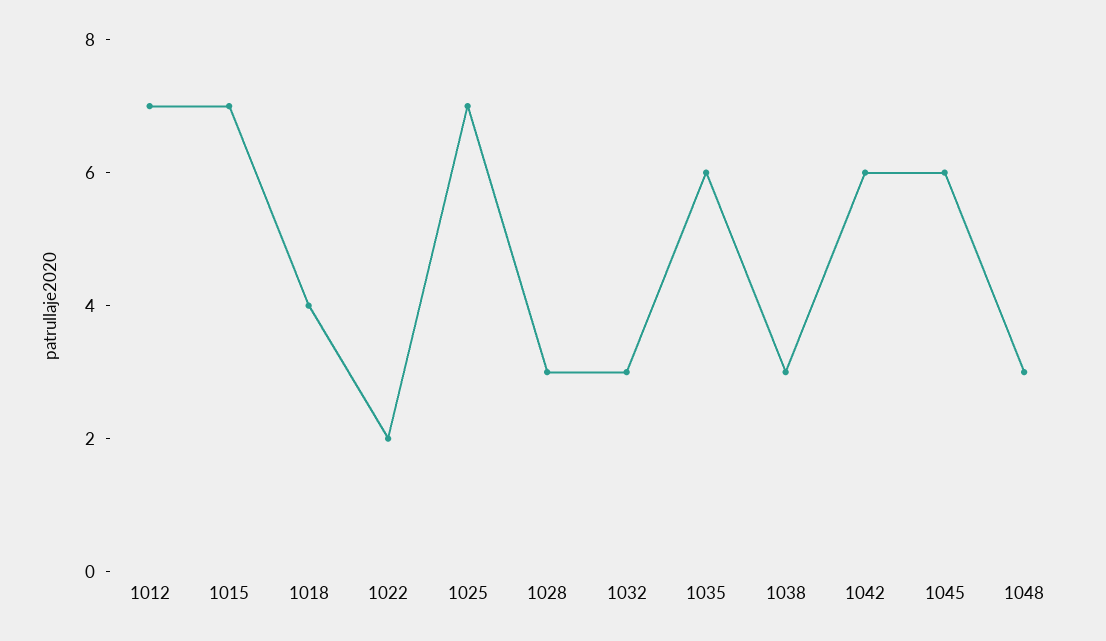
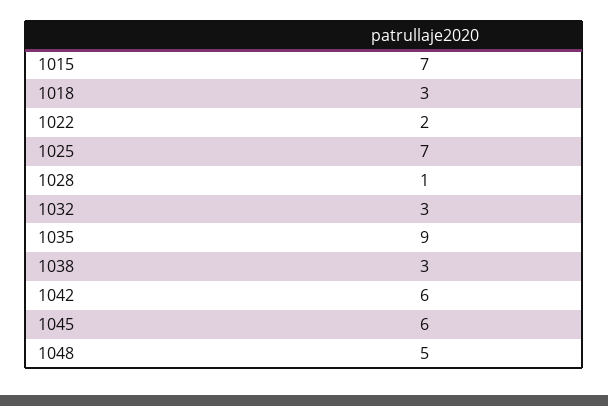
  {
-   "1012": 7,
    "1015": 7,
-   "1018": 4,
+   "1018": 3,
    "1022": 2,
    "1025": 7,
-   "1028": 3,
+   "1028": 1,
    "1032": 3,
-   "1035": 6,
+   "1035": 9,
    "1038": 3,
    "1042": 6,
    "1045": 6,
-   "1048": 3
+   "1048": 5
  }

